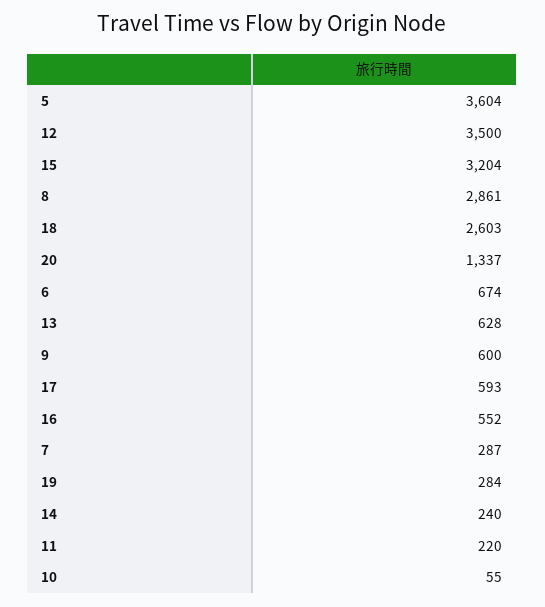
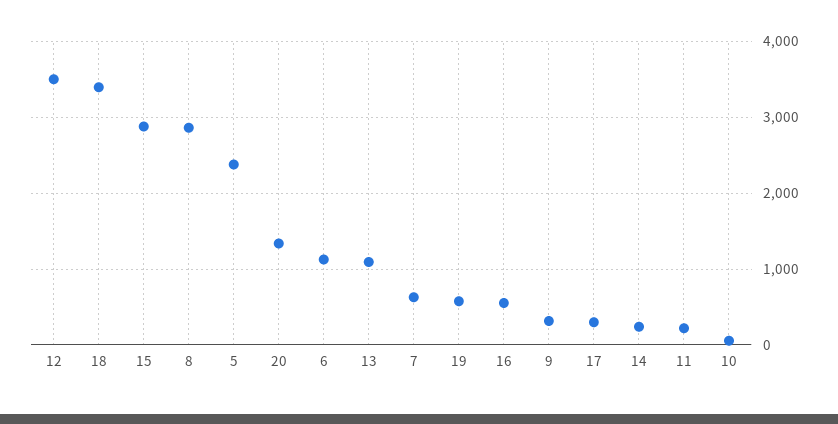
  {
-   "5": 3604,
+   "5": 2400,
    "12": 3500,
-   "15": 3204,
+   "15": 2900,
    "8": 2861,
-   "18": 2603,
+   "18": 3400,
    "20": 1337,
-   "6": 674,
+   "6": 1100,
-   "13": 628,
+   "13": 1100,
-   "9": 600,
+   "9": 300,
-   "17": 593,
+   "17": 300,
    "16": 552,
-   "7": 287,
+   "7": 600,
-   "19": 284,
+   "19": 600,
    "14": 240,
    "11": 220,
    "10": 55
  }

